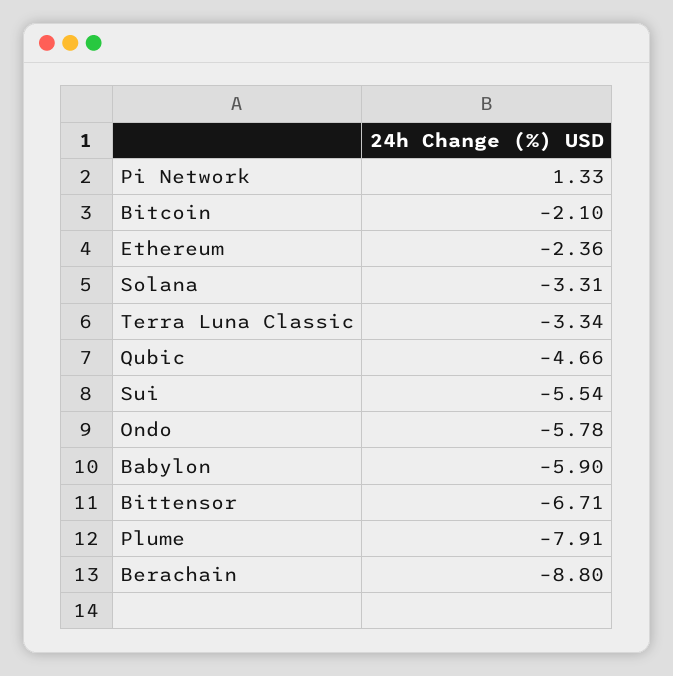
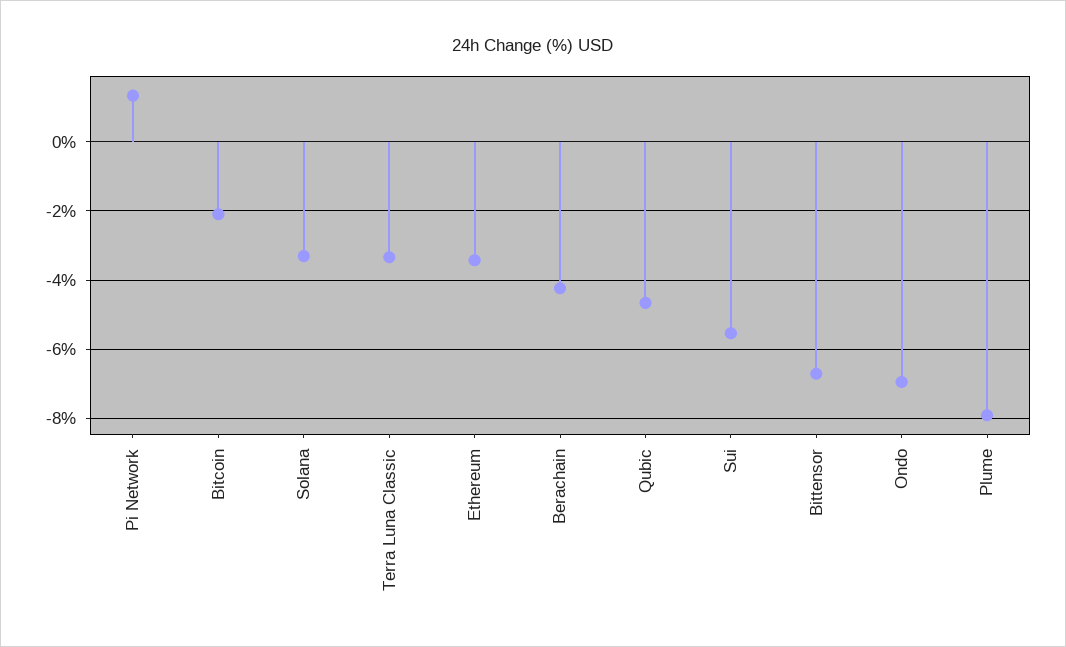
  {
    "Pi Network": 1.33,
    "Bitcoin": -2.1,
-   "Ethereum": -2.36,
+   "Ethereum": -3.4,
    "Solana": -3.31,
    "Terra Luna Classic": -3.34,
    "Qubic": -4.66,
    "Sui": -5.54,
-   "Ondo": -5.78,
+   "Ondo": -7,
-   "Babylon": -5.9,
    "Bittensor": -6.71,
    "Plume": -7.91,
-   "Berachain": -8.8
+   "Berachain": -4.2
  }

